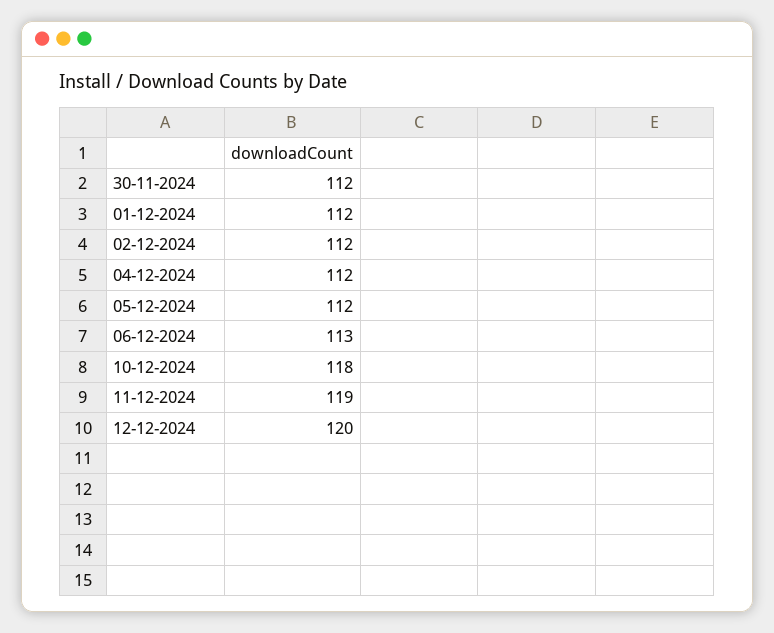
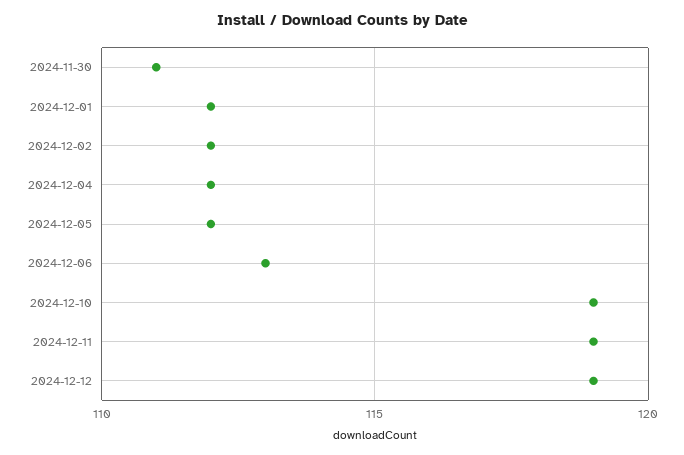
  {
-   "30-11-2024": 112,
+   "30-11-2024": 111,
    "01-12-2024": 112,
    "02-12-2024": 112,
    "04-12-2024": 112,
    "05-12-2024": 112,
    "06-12-2024": 113,
-   "10-12-2024": 118,
+   "10-12-2024": 119,
    "11-12-2024": 119,
-   "12-12-2024": 120
+   "12-12-2024": 119
  }

